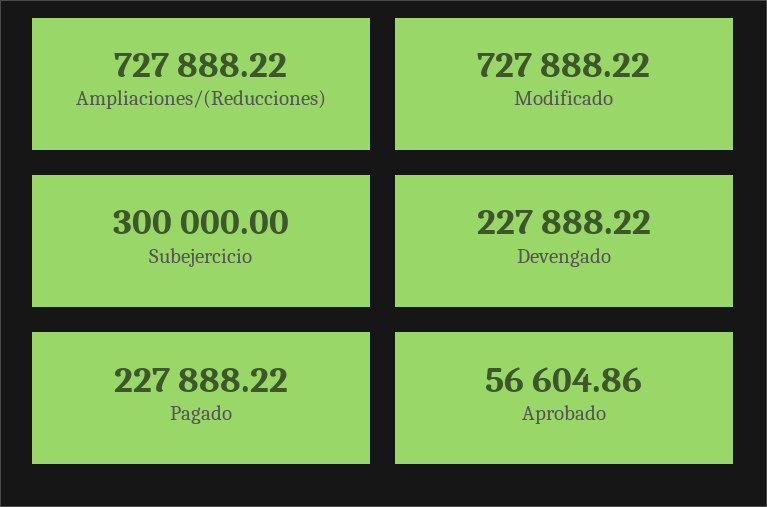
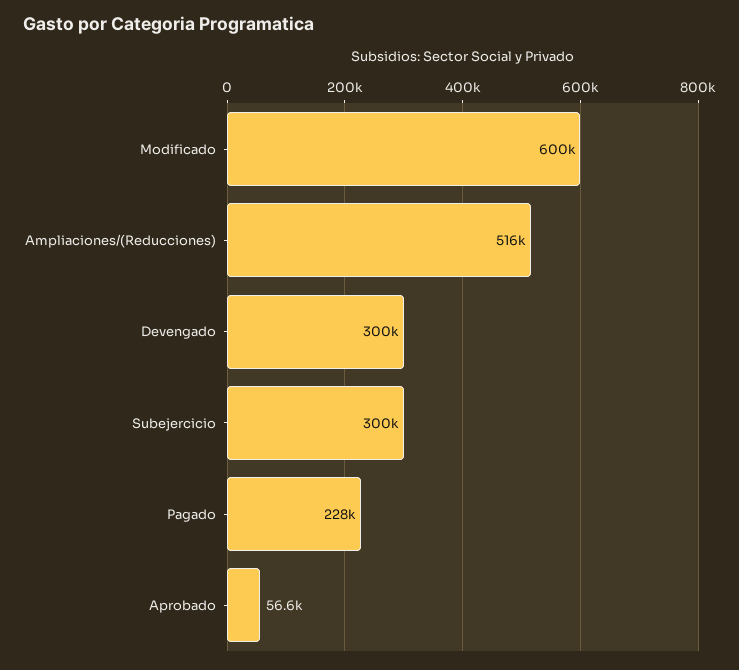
  {
-   "Ampliaciones/(Reducciones)": 727888.22,
+   "Ampliaciones/(Reducciones)": 516000,
-   "Modificado": 727888.22,
+   "Modificado": 600000,
    "Subejercicio": 300000,
-   "Devengado": 227888.22,
+   "Devengado": 300000,
    "Pagado": 227888.22,
    "Aprobado": 56604.86
  }

